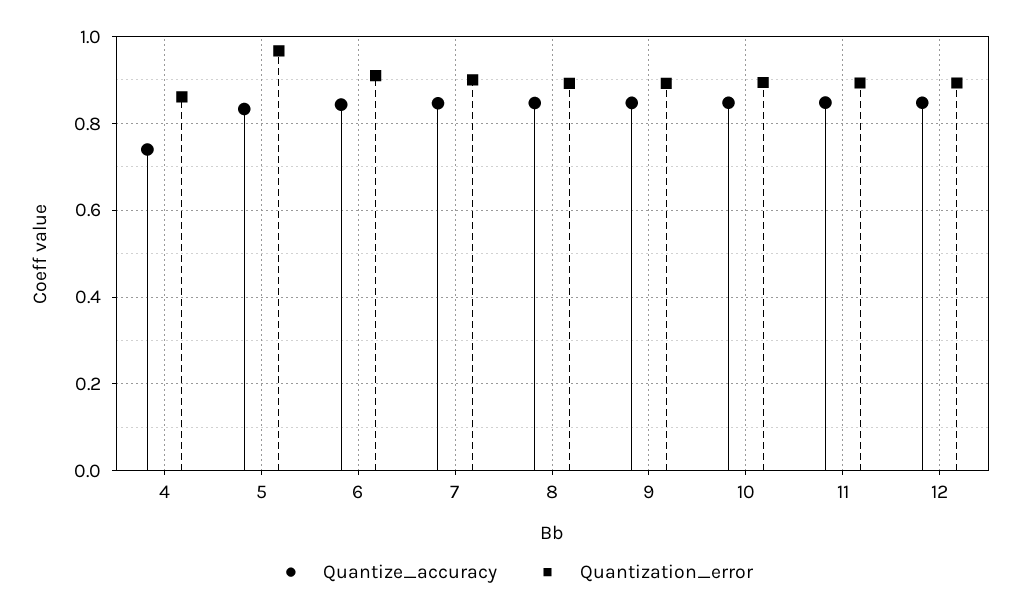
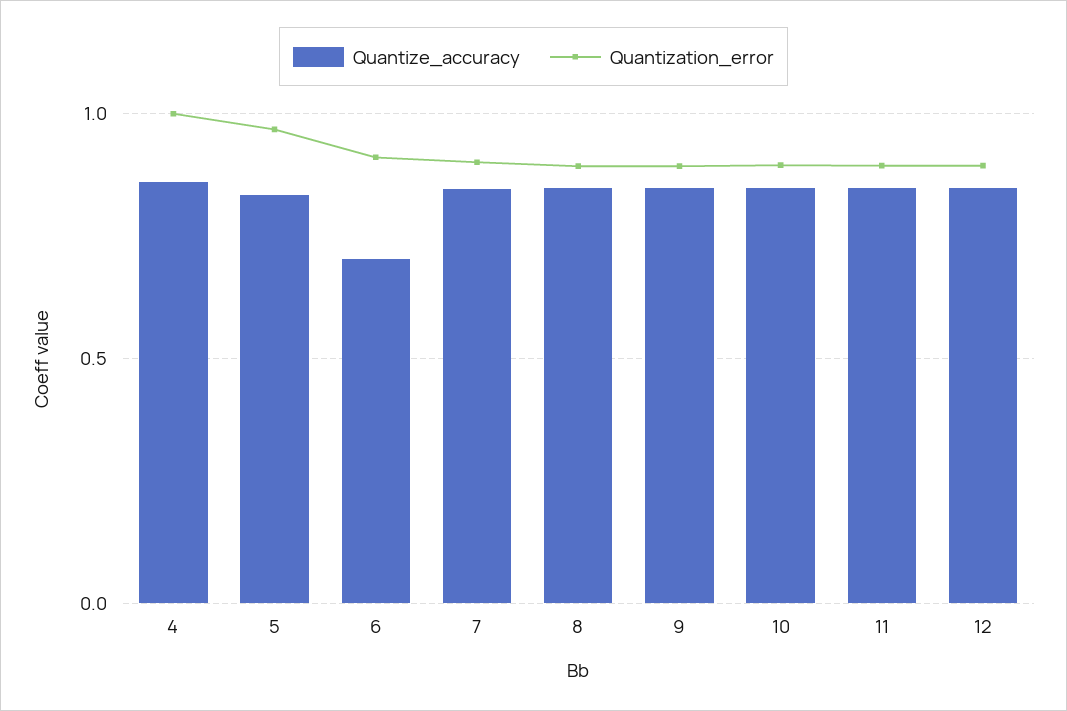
  {
    "Quantize_accuracy": {
-     "4": 0.74,
+     "4": 0.85,
      "5": 0.84,
-     "6": 0.84,
+     "6": 0.7,
      "7": 0.84,
      "8": 0.84,
      "9": 0.84,
      "10": 0.84,
      "11": 0.84,
      "12": 0.84
    },
    "Quantization_error": {
-     "4": 0.86,
+     "4": 1,
      "5": 0.96,
      "6": 0.92,
      "7": 0.9,
      "8": 0.9,
      "9": 0.9,
      "10": 0.9,
      "11": 0.9,
      "12": 0.9
    }
  }

